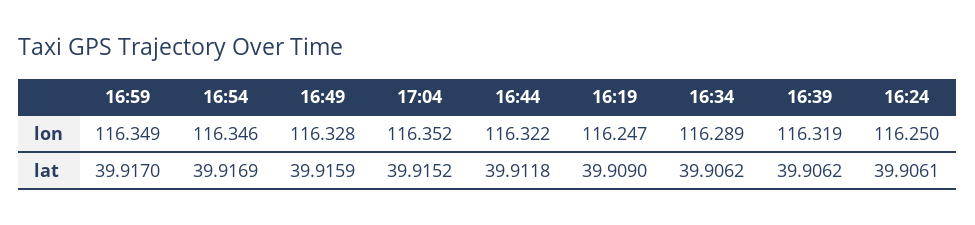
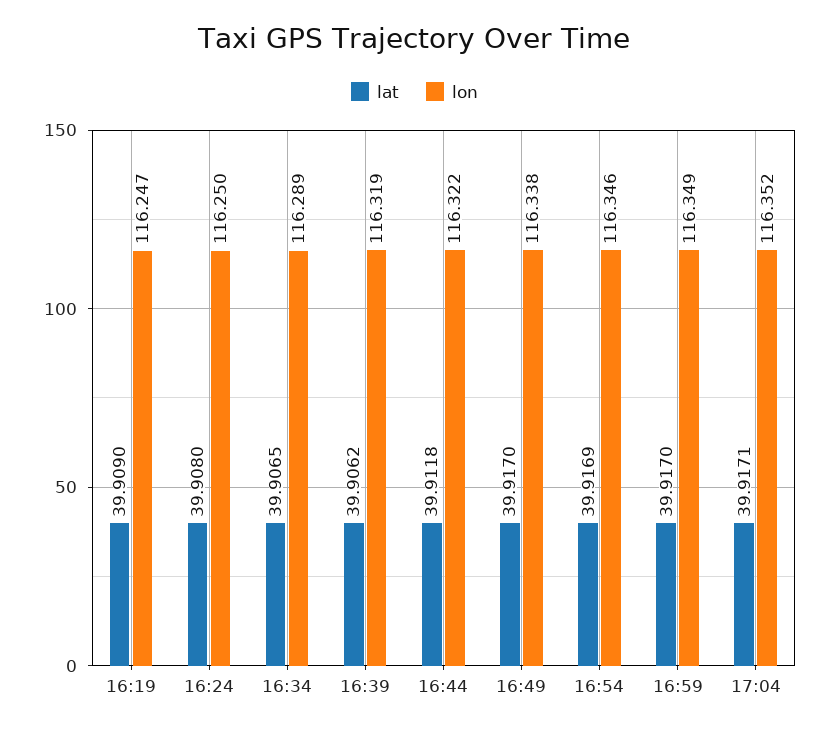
  {
    "lon": {
      "16:59": 116.349,
      "16:54": 116.346,
-     "16:49": 116.328,
+     "16:49": 116.338,
      "17:04": 116.352,
      "16:44": 116.322,
      "16:19": 116.247,
      "16:34": 116.289,
      "16:39": 116.319,
      "16:24": 116.25
    },
    "lat": {
      "16:59": 39.917,
      "16:54": 39.9169,
-     "16:49": 39.9159,
+     "16:49": 39.917,
-     "17:04": 39.9152,
+     "17:04": 39.9171,
      "16:44": 39.9118,
      "16:19": 39.909,
-     "16:34": 39.9062,
+     "16:34": 39.9065,
      "16:39": 39.9062,
-     "16:24": 39.9061
+     "16:24": 39.908
    }
  }

